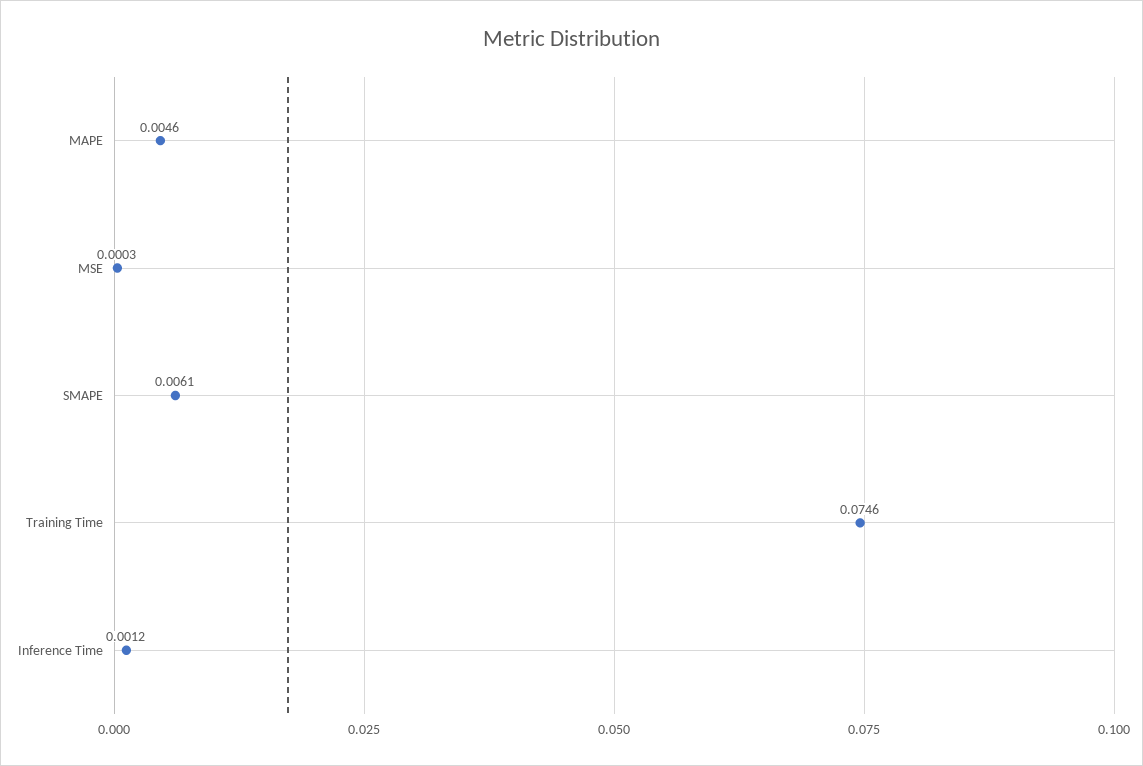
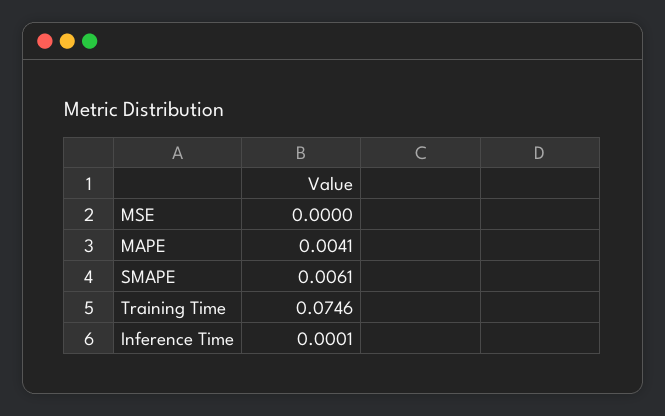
  {
-   "MAPE": 0.0046,
+   "MAPE": 0.0041,
-   "MSE": 0.0003,
+   "MSE": 0,
    "SMAPE": 0.0061,
    "Training Time": 0.0746,
-   "Inference Time": 0.0012
+   "Inference Time": 0.0001
  }

